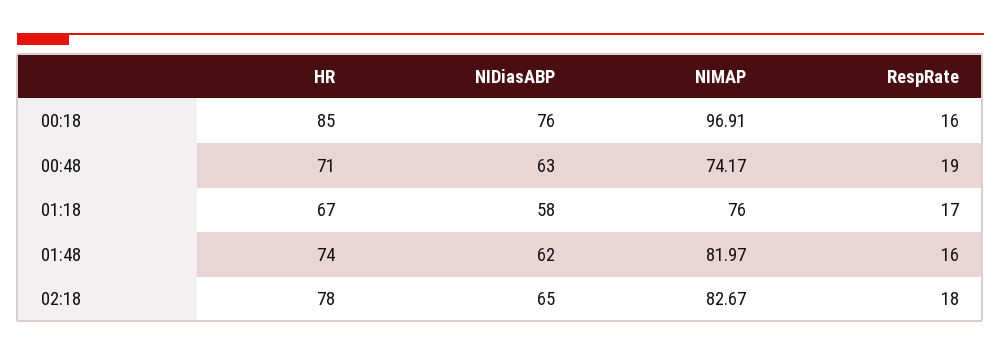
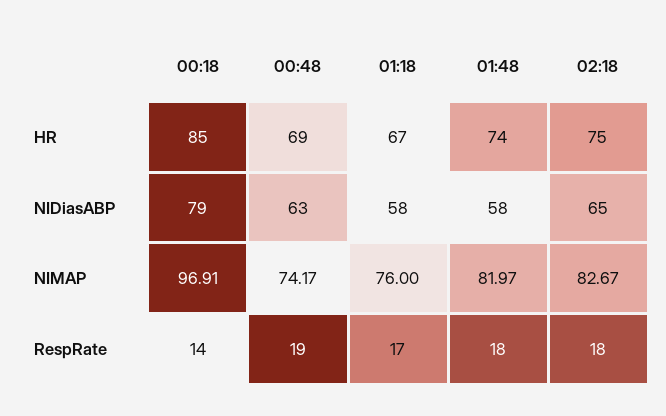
  {
    "HR": {
      "00:18": 85,
-     "00:48": 71,
+     "00:48": 69,
      "01:18": 67,
      "01:48": 74,
-     "02:18": 78
+     "02:18": 75
    },
    "NIDiasABP": {
-     "00:18": 76,
+     "00:18": 79,
      "00:48": 63,
      "01:18": 58,
-     "01:48": 62,
+     "01:48": 58,
      "02:18": 65
    },
    "NIMAP": {
      "00:18": 96.91,
      "00:48": 74.17,
      "01:18": 76,
      "01:48": 81.97,
      "02:18": 82.67
    },
    "RespRate": {
-     "00:18": 16,
+     "00:18": 14,
      "00:48": 19,
      "01:18": 17,
-     "01:48": 16,
+     "01:48": 18,
      "02:18": 18
    }
  }

